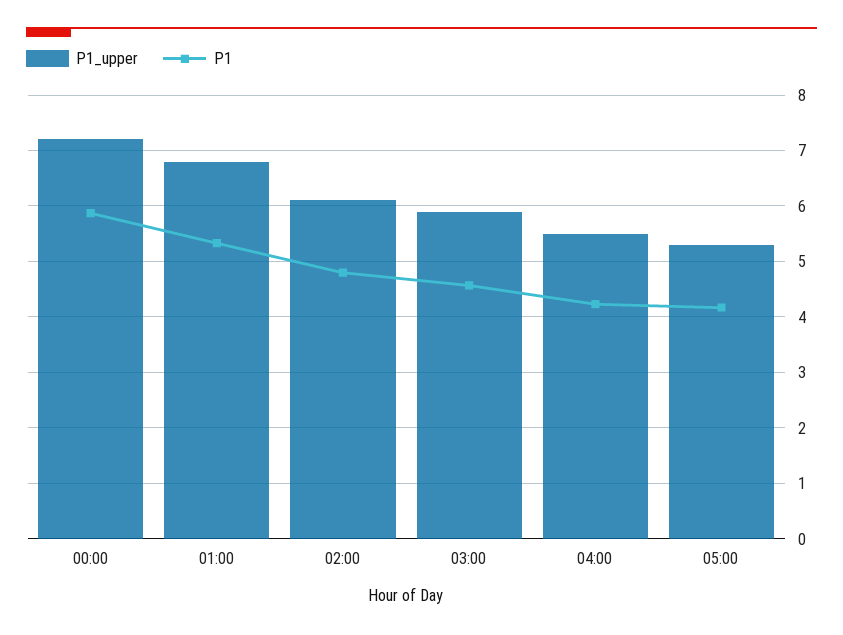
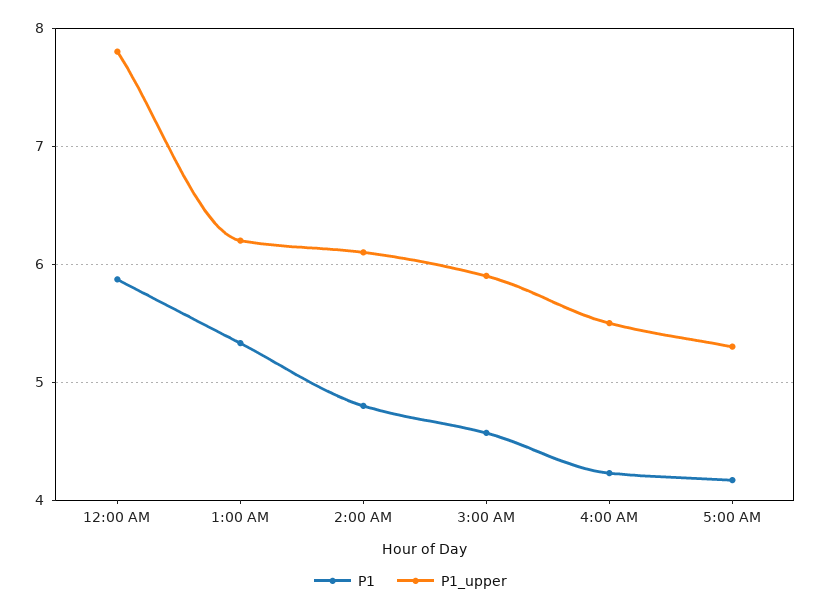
  {
    "P1_upper": {
-     "00:00": 7.2,
+     "00:00": 7.8,
-     "01:00": 6.8,
+     "01:00": 6.2,
      "02:00": 6.1,
      "03:00": 5.9,
      "04:00": 5.5,
      "05:00": 5.3
    },
    "P1": {
      "00:00": 5.9,
      "01:00": 5.3,
      "02:00": 4.8,
      "03:00": 4.6,
      "04:00": 4.2,
      "05:00": 4.2
    }
  }

